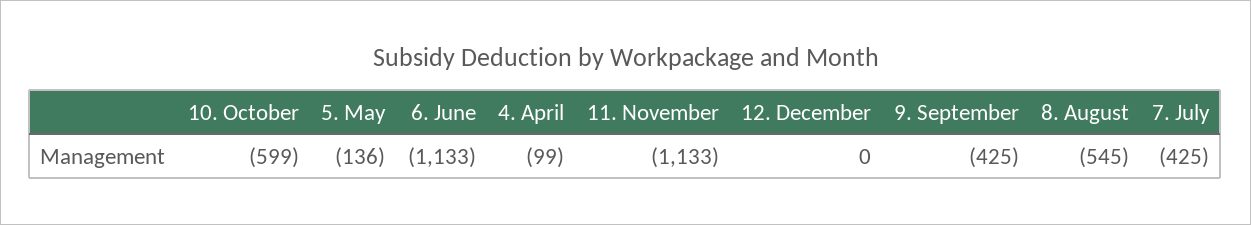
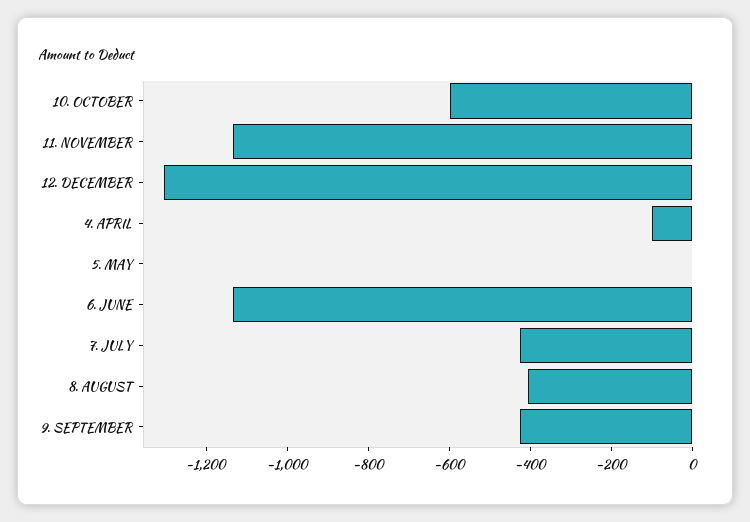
  {
    "10. October": -599,
-   "5. May": -136,
+   "5. May": 0,
    "6. June": -1133,
    "4. April": -99,
    "11. November": -1133,
-   "12. December": 0,
+   "12. December": -1300,
    "9. September": -425,
-   "8. August": -545,
+   "8. August": -400,
    "7. July": -425
  }

